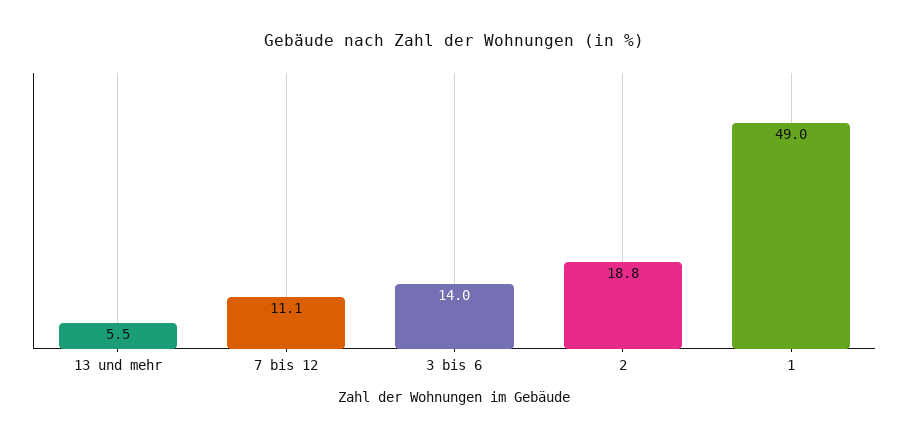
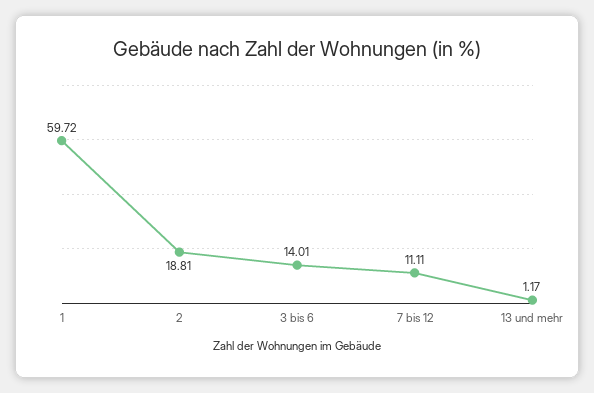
  {
-   "13 und mehr": 5.5,
+   "13 und mehr": 1.17,
    "7 bis 12": 11.11,
    "3 bis 6": 14.01,
    "2": 18.81,
-   "1": 49
+   "1": 59.72
  }

